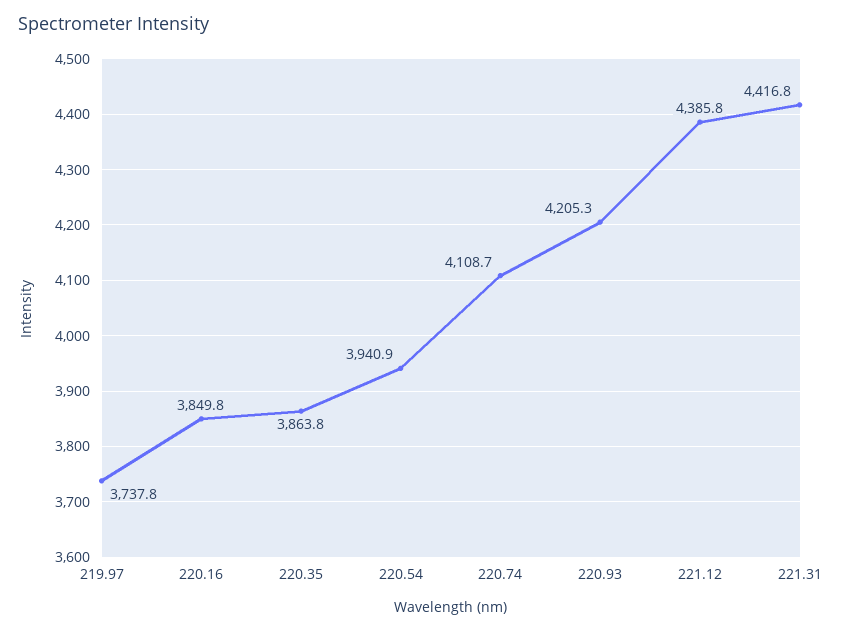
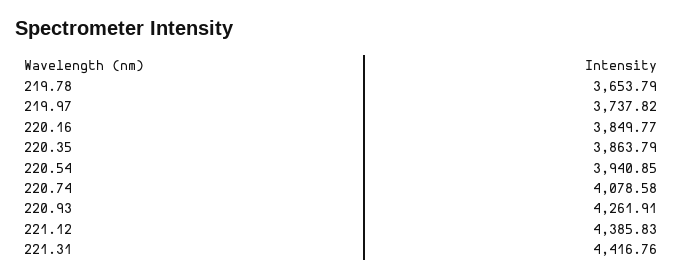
  {
    "219.97": 3737.82,
    "220.16": 3849.77,
    "220.35": 3863.79,
    "220.54": 3940.85,
-   "220.74": 4108.7,
+   "220.74": 4078.58,
-   "220.93": 4205.3,
+   "220.93": 4261.91,
    "221.12": 4385.83,
-   "221.31": 4416.76
+   "221.31": 4416.76,
+   "219.78": 3653.79
  }

